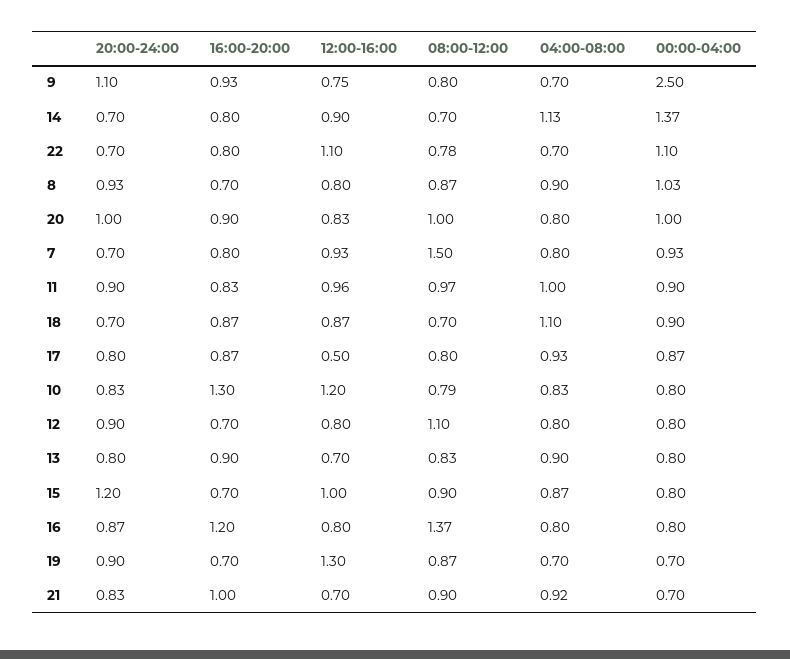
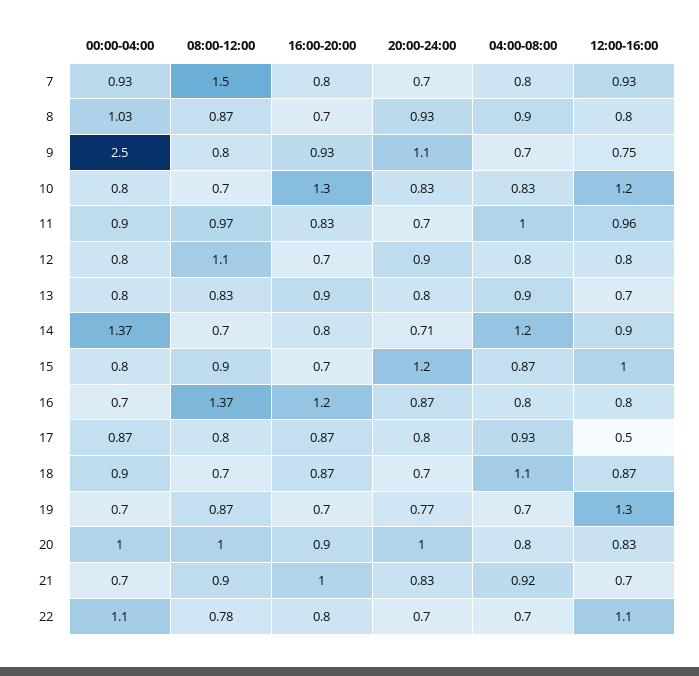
  {
    "20:00-24:00": {
      "9": 1.1,
-     "14": 0.7,
+     "14": 0.71,
      "22": 0.7,
      "8": 0.93,
      "20": 1,
      "7": 0.7,
-     "11": 0.9,
+     "11": 0.7,
      "18": 0.7,
      "17": 0.8,
      "10": 0.83,
      "12": 0.9,
      "13": 0.8,
      "15": 1.2,
      "16": 0.87,
-     "19": 0.9,
+     "19": 0.77,
      "21": 0.83
    },
    "16:00-20:00": {
      "9": 0.93,
      "14": 0.8,
      "22": 0.8,
      "8": 0.7,
      "20": 0.9,
      "7": 0.8,
      "11": 0.83,
      "18": 0.87,
      "17": 0.87,
      "10": 1.3,
      "12": 0.7,
      "13": 0.9,
      "15": 0.7,
      "16": 1.2,
      "19": 0.7,
      "21": 1
    },
    "12:00-16:00": {
      "9": 0.75,
      "14": 0.9,
      "22": 1.1,
      "8": 0.8,
      "20": 0.83,
      "7": 0.93,
      "11": 0.96,
      "18": 0.87,
      "17": 0.5,
      "10": 1.2,
      "12": 0.8,
      "13": 0.7,
      "15": 1,
      "16": 0.8,
      "19": 1.3,
      "21": 0.7
    },
    "08:00-12:00": {
      "9": 0.8,
      "14": 0.7,
      "22": 0.78,
      "8": 0.87,
      "20": 1,
      "7": 1.5,
      "11": 0.97,
      "18": 0.7,
      "17": 0.8,
-     "10": 0.79,
+     "10": 0.7,
      "12": 1.1,
      "13": 0.83,
      "15": 0.9,
      "16": 1.37,
      "19": 0.87,
      "21": 0.9
    },
    "04:00-08:00": {
      "9": 0.7,
-     "14": 1.13,
+     "14": 1.2,
      "22": 0.7,
      "8": 0.9,
      "20": 0.8,
      "7": 0.8,
      "11": 1,
      "18": 1.1,
      "17": 0.93,
      "10": 0.83,
      "12": 0.8,
      "13": 0.9,
      "15": 0.87,
      "16": 0.8,
      "19": 0.7,
      "21": 0.92
    },
    "00:00-04:00": {
      "9": 2.5,
      "14": 1.37,
      "22": 1.1,
      "8": 1.03,
      "20": 1,
      "7": 0.93,
      "11": 0.9,
      "18": 0.9,
      "17": 0.87,
      "10": 0.8,
      "12": 0.8,
      "13": 0.8,
      "15": 0.8,
-     "16": 0.8,
+     "16": 0.7,
      "19": 0.7,
      "21": 0.7
    }
  }

